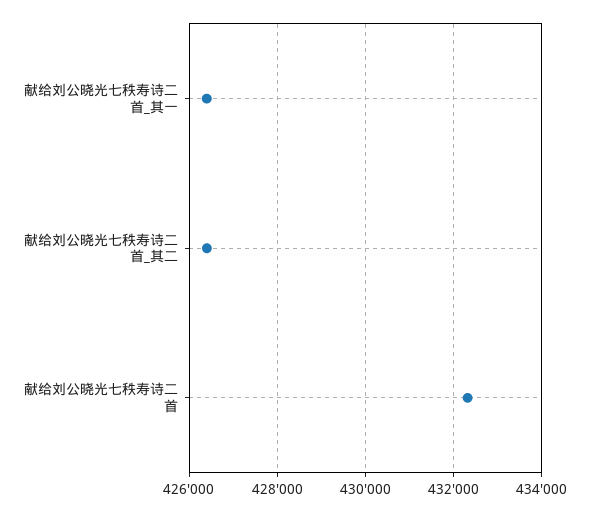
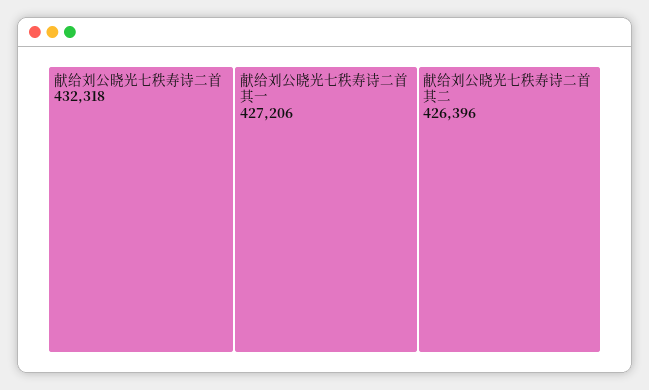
  {
-   "献给刘公晓光七秩寿诗二首_其一": 426400,
+   "献给刘公晓光七秩寿诗二首_其一": 427206,
    "献给刘公晓光七秩寿诗二首_其二": 426396,
    "献给刘公晓光七秩寿诗二首": 432318
  }

